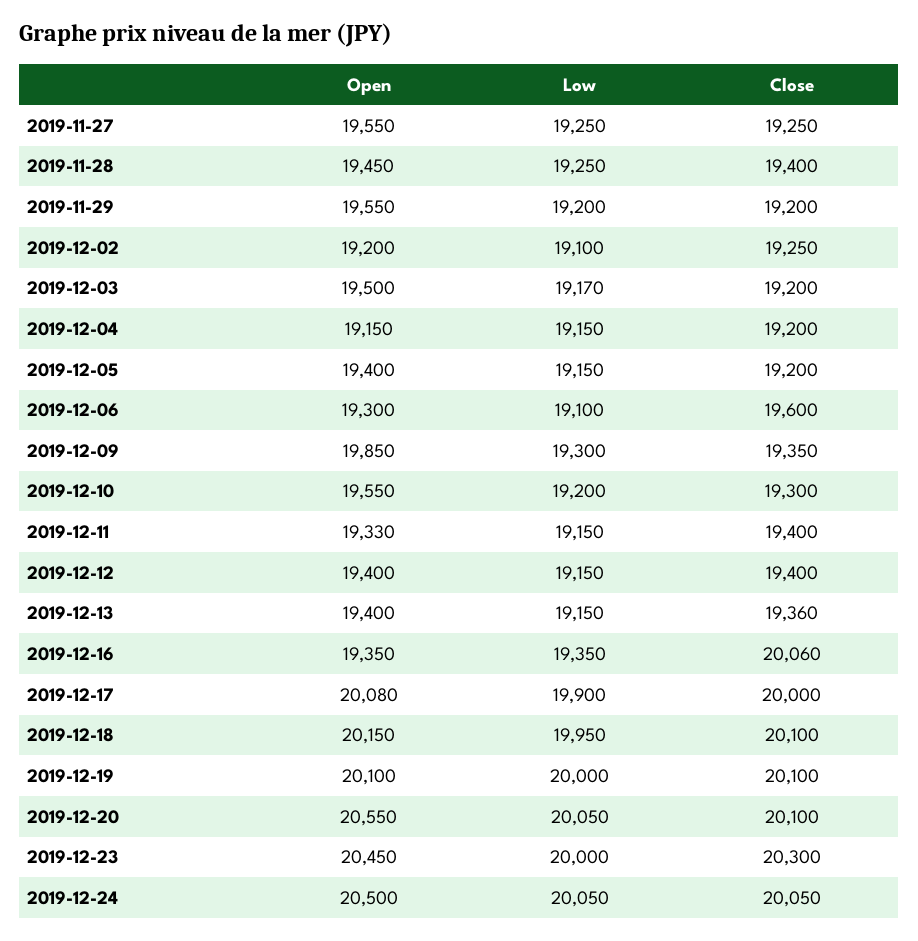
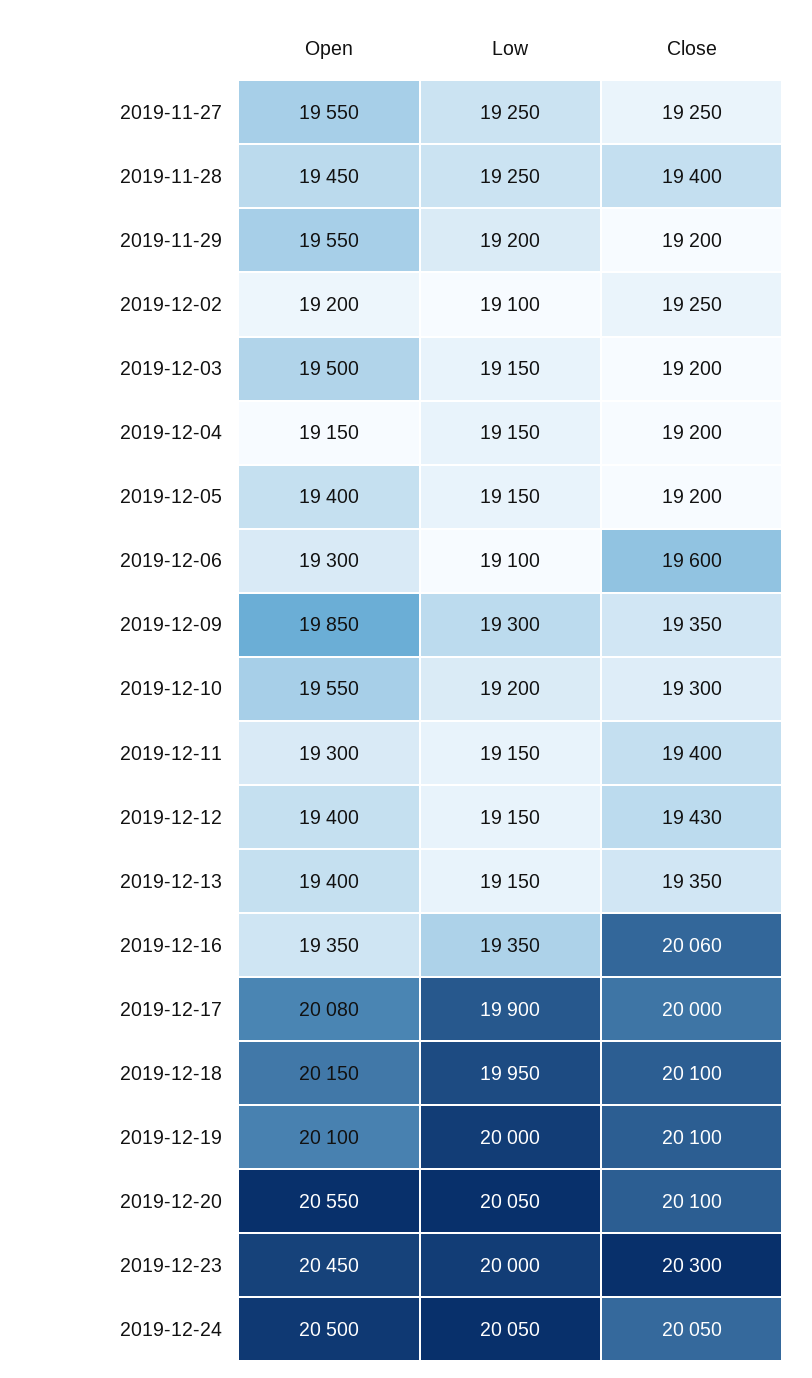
  {
    "Open": {
      "2019-11-27": 19550,
      "2019-11-28": 19450,
      "2019-11-29": 19550,
      "2019-12-02": 19200,
      "2019-12-03": 19500,
      "2019-12-04": 19150,
      "2019-12-05": 19400,
      "2019-12-06": 19300,
      "2019-12-09": 19850,
      "2019-12-10": 19550,
-     "2019-12-11": 19330,
+     "2019-12-11": 19300,
      "2019-12-12": 19400,
      "2019-12-13": 19400,
      "2019-12-16": 19350,
      "2019-12-17": 20080,
      "2019-12-18": 20150,
      "2019-12-19": 20100,
      "2019-12-20": 20550,
      "2019-12-23": 20450,
      "2019-12-24": 20500
    },
    "Low": {
      "2019-11-27": 19250,
      "2019-11-28": 19250,
      "2019-11-29": 19200,
      "2019-12-02": 19100,
-     "2019-12-03": 19170,
+     "2019-12-03": 19150,
      "2019-12-04": 19150,
      "2019-12-05": 19150,
      "2019-12-06": 19100,
      "2019-12-09": 19300,
      "2019-12-10": 19200,
      "2019-12-11": 19150,
      "2019-12-12": 19150,
      "2019-12-13": 19150,
      "2019-12-16": 19350,
      "2019-12-17": 19900,
      "2019-12-18": 19950,
      "2019-12-19": 20000,
      "2019-12-20": 20050,
      "2019-12-23": 20000,
      "2019-12-24": 20050
    },
    "Close": {
      "2019-11-27": 19250,
      "2019-11-28": 19400,
      "2019-11-29": 19200,
      "2019-12-02": 19250,
      "2019-12-03": 19200,
      "2019-12-04": 19200,
      "2019-12-05": 19200,
      "2019-12-06": 19600,
      "2019-12-09": 19350,
      "2019-12-10": 19300,
      "2019-12-11": 19400,
-     "2019-12-12": 19400,
+     "2019-12-12": 19430,
-     "2019-12-13": 19360,
+     "2019-12-13": 19350,
      "2019-12-16": 20060,
      "2019-12-17": 20000,
      "2019-12-18": 20100,
      "2019-12-19": 20100,
      "2019-12-20": 20100,
      "2019-12-23": 20300,
      "2019-12-24": 20050
    }
  }

